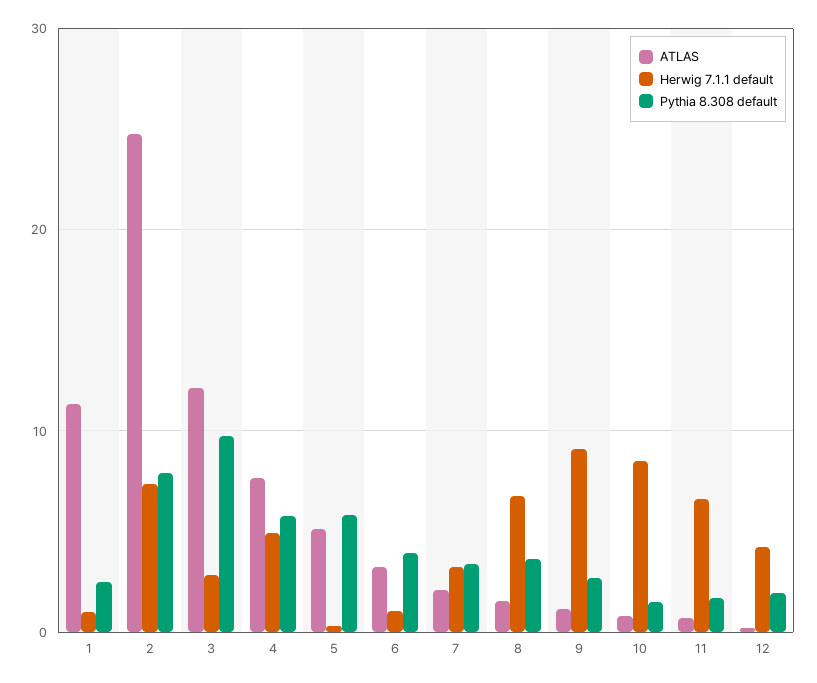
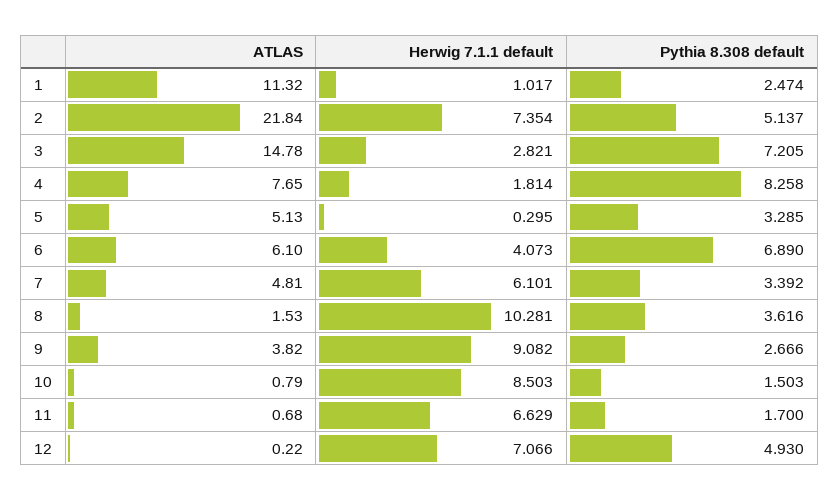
  {
    "ATLAS": {
      "1": 11.32,
-     "2": 25,
+     "2": 21.84,
-     "3": 12,
+     "3": 14.78,
      "4": 7.65,
      "5": 5.13,
-     "6": 3,
+     "6": 6.1,
-     "7": 2,
+     "7": 4.81,
      "8": 1.53,
-     "9": 1,
+     "9": 3.82,
      "10": 0.79,
      "11": 0.68,
      "12": 0.22
    },
    "Herwig 7.1.1 default": {
      "1": 1.017,
      "2": 7.354,
      "3": 2.821,
-     "4": 5,
+     "4": 1.814,
      "5": 0.295,
-     "6": 1,
+     "6": 4.073,
-     "7": 3,
+     "7": 6.101,
-     "8": 7,
+     "8": 10.281,
      "9": 9.082,
      "10": 8.503,
      "11": 6.629,
-     "12": 4
+     "12": 7.066
    },
    "Pythia 8.308 default": {
      "1": 2.474,
-     "2": 8,
+     "2": 5.137,
-     "3": 10,
+     "3": 7.205,
-     "4": 6,
+     "4": 8.258,
-     "5": 6,
+     "5": 3.285,
-     "6": 4,
+     "6": 6.89,
      "7": 3.392,
      "8": 3.616,
      "9": 2.666,
      "10": 1.503,
      "11": 1.7,
-     "12": 2
+     "12": 4.93
    }
  }

